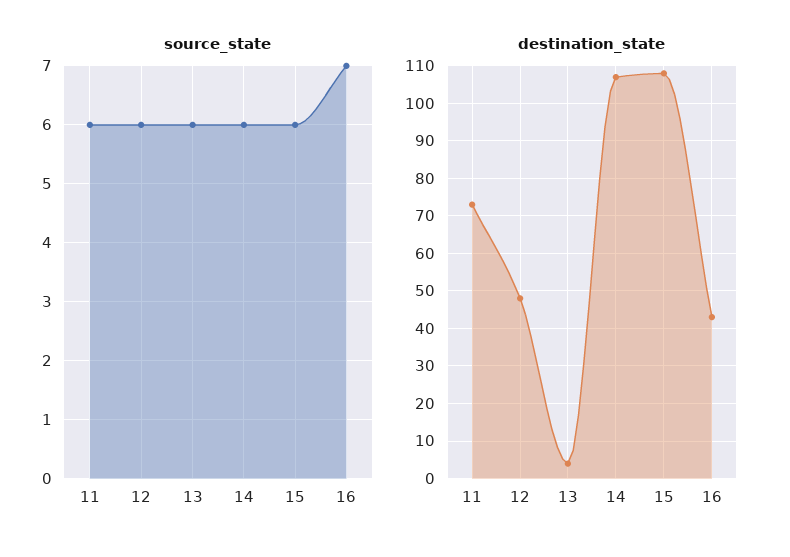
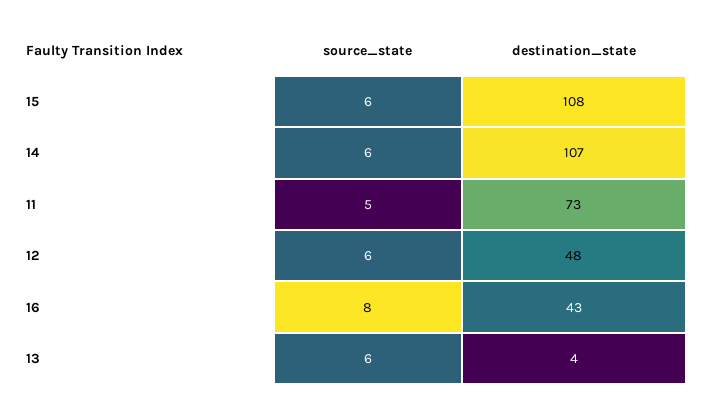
  {
    "source_state": {
-     "11": 6,
+     "11": 5,
      "12": 6,
      "13": 6,
      "14": 6,
      "15": 6,
-     "16": 7
+     "16": 8
    },
    "destination_state": {
      "11": 73,
      "12": 48,
      "13": 4,
      "14": 107,
      "15": 108,
      "16": 43
    }
  }

